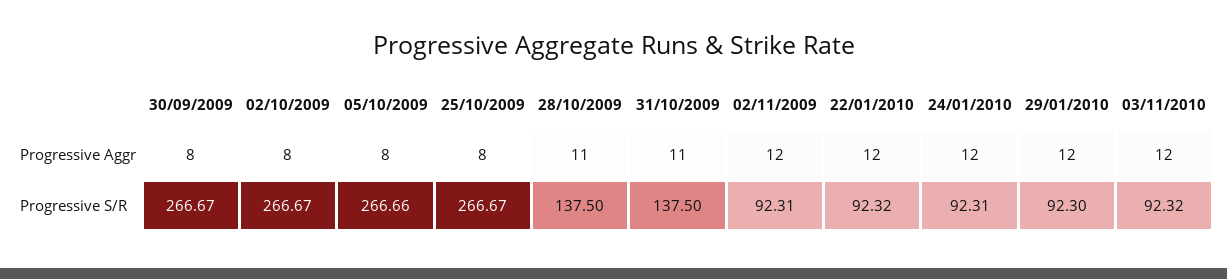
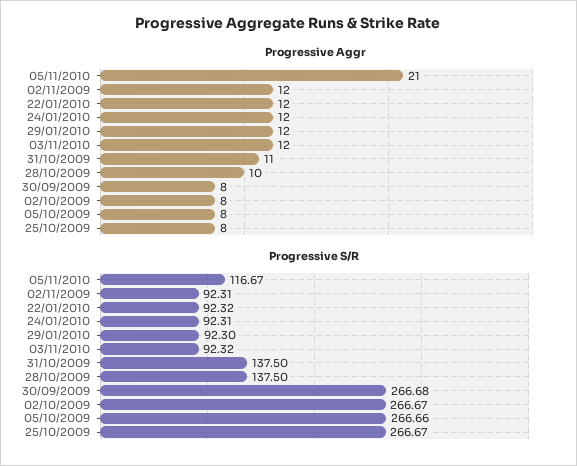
  {
    "Progressive Aggr": {
      "30/09/2009": 8,
      "02/10/2009": 8,
      "05/10/2009": 8,
      "25/10/2009": 8,
-     "28/10/2009": 11,
+     "28/10/2009": 10,
      "31/10/2009": 11,
      "02/11/2009": 12,
      "22/01/2010": 12,
      "24/01/2010": 12,
      "29/01/2010": 12,
-     "03/11/2010": 12
+     "03/11/2010": 12,
+     "05/11/2010": 21
    },
    "Progressive S/R": {
-     "30/09/2009": 266.67,
+     "30/09/2009": 266.68,
      "02/10/2009": 266.67,
      "05/10/2009": 266.66,
      "25/10/2009": 266.67,
      "28/10/2009": 137.5,
      "31/10/2009": 137.5,
      "02/11/2009": 92.31,
      "22/01/2010": 92.32,
      "24/01/2010": 92.31,
      "29/01/2010": 92.3,
-     "03/11/2010": 92.32
+     "03/11/2010": 92.32,
+     "05/11/2010": 116.67
    }
  }

